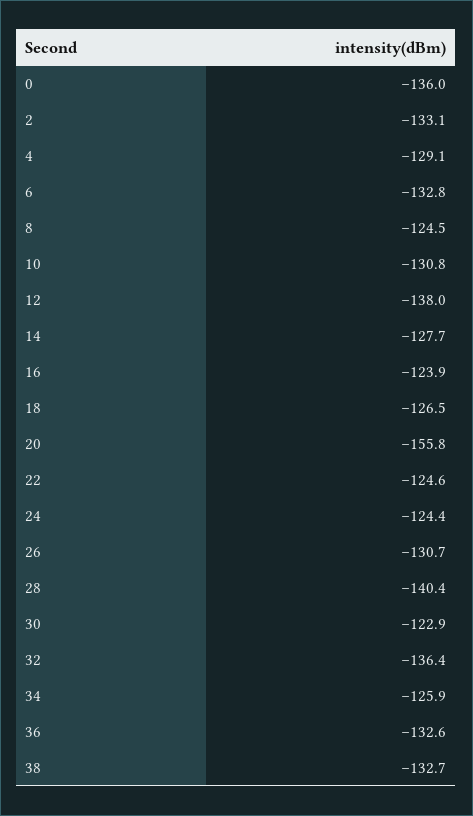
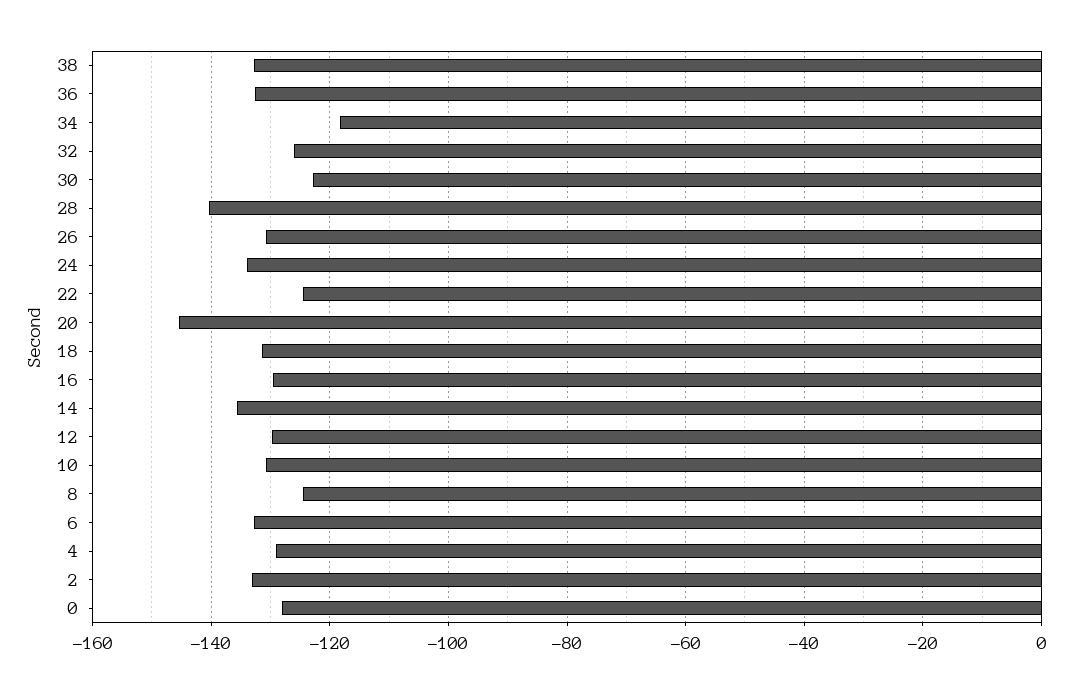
  {
-   "0": -136,
+   "0": -128,
    "2": -133.1,
    "4": -129.1,
    "6": -132.8,
    "8": -124.5,
    "10": -130.8,
-   "12": -138,
+   "12": -130,
-   "14": -127.7,
+   "14": -136,
-   "16": -123.9,
+   "16": -130,
-   "18": -126.5,
+   "18": -132,
-   "20": -155.8,
+   "20": -146,
    "22": -124.6,
-   "24": -124.4,
+   "24": -134,
    "26": -130.7,
    "28": -140.4,
    "30": -122.9,
-   "32": -136.4,
+   "32": -126,
-   "34": -125.9,
+   "34": -118,
    "36": -132.6,
    "38": -132.7
  }

